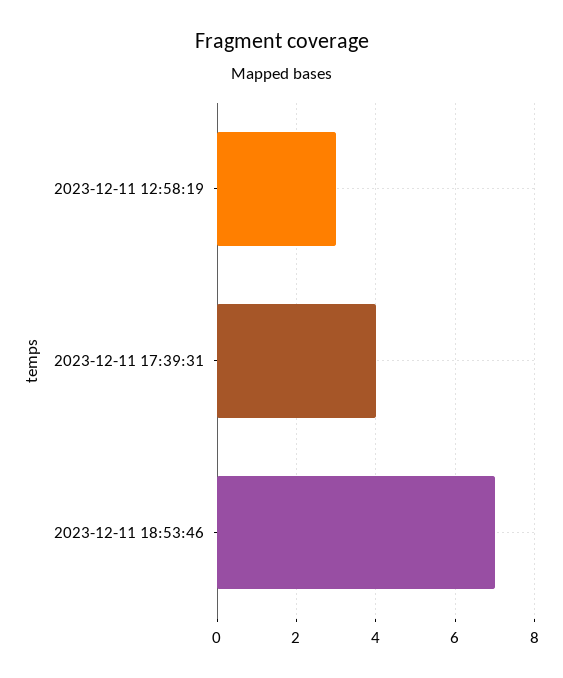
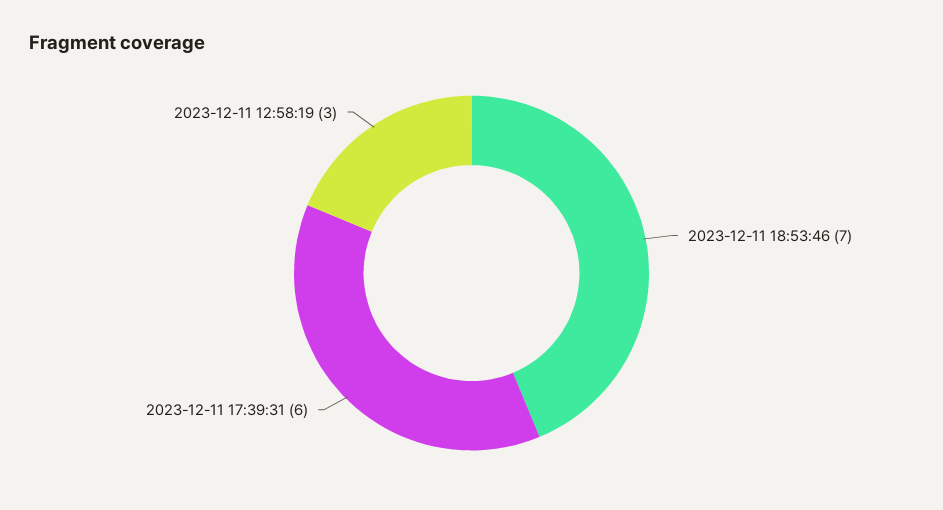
  {
    "2023-12-11 12:58:19": 3,
-   "2023-12-11 17:39:31": 4,
+   "2023-12-11 17:39:31": 6,
    "2023-12-11 18:53:46": 7
  }

